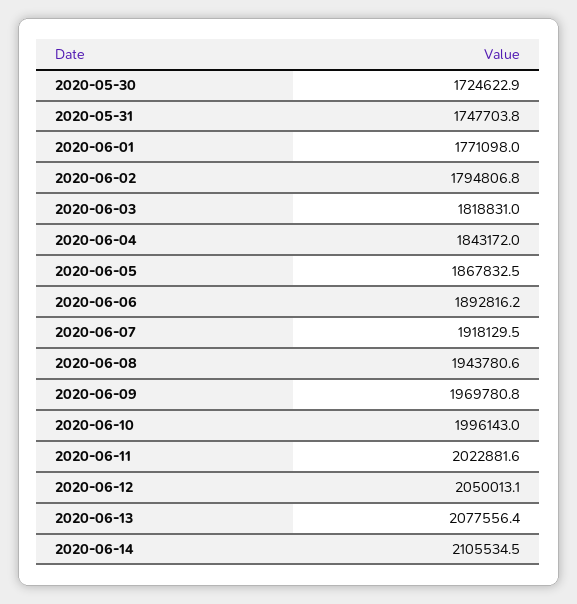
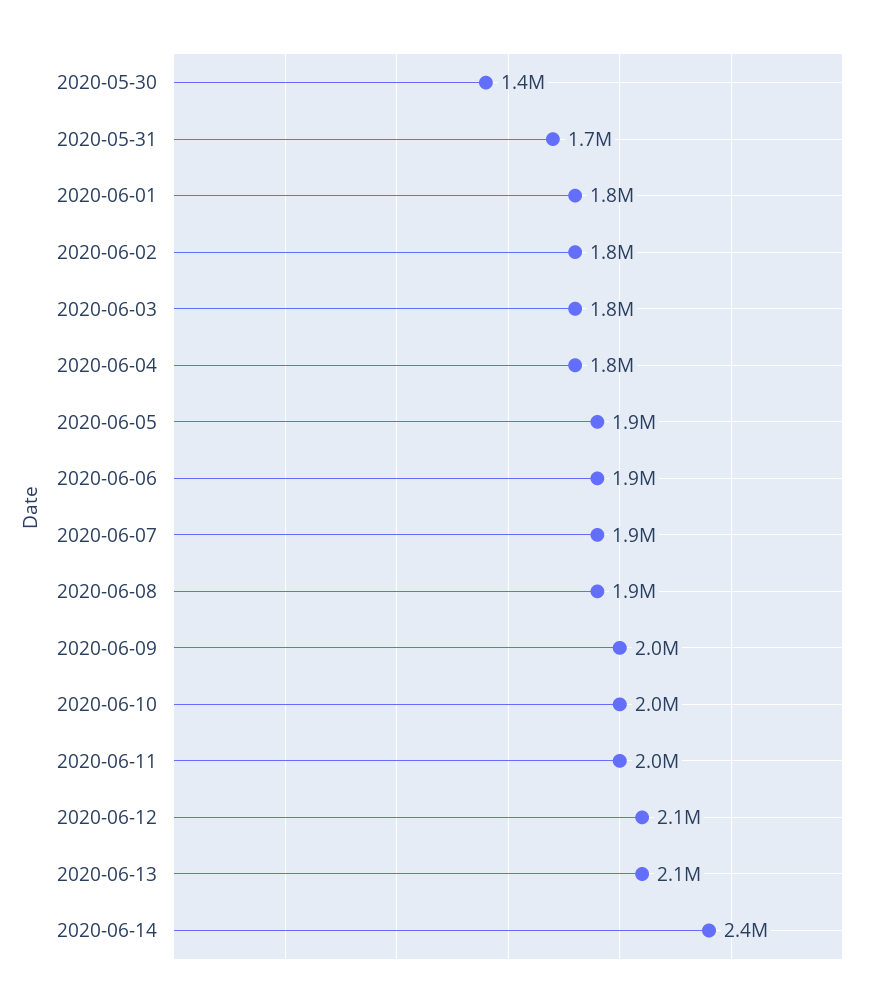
  {
-   "2020-05-30": 1724622.9,
+   "2020-05-30": 1400000,
    "2020-05-31": 1747703.8,
    "2020-06-01": 1771098,
    "2020-06-02": 1794806.8,
    "2020-06-03": 1818831,
    "2020-06-04": 1843172,
    "2020-06-05": 1867832.5,
    "2020-06-06": 1892816.2,
    "2020-06-07": 1918129.5,
    "2020-06-08": 1943780.6,
    "2020-06-09": 1969780.8,
    "2020-06-10": 1996143,
    "2020-06-11": 2022881.6,
    "2020-06-12": 2050013.1,
    "2020-06-13": 2077556.4,
-   "2020-06-14": 2105534.5
+   "2020-06-14": 2400000
  }

